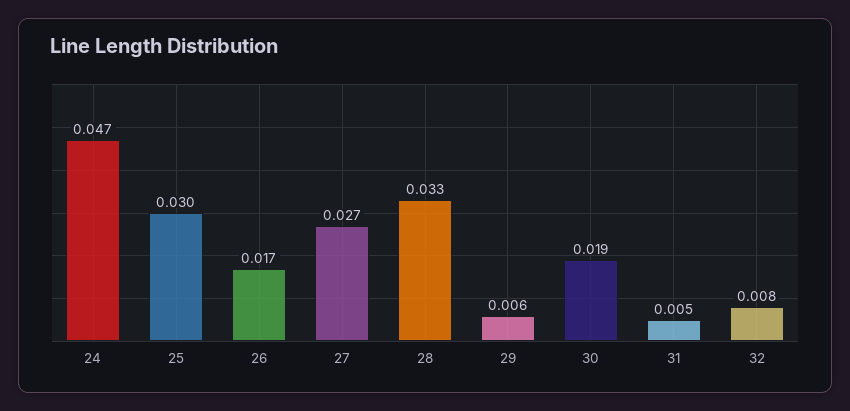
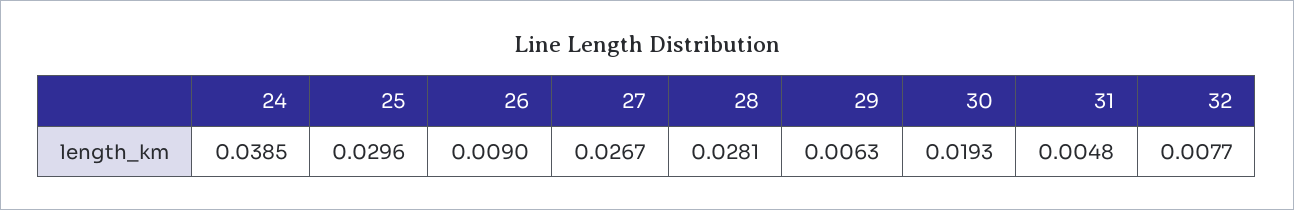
  {
-   "24": 0.047,
+   "24": 0.0385,
    "25": 0.0296,
-   "26": 0.017,
+   "26": 0.009,
    "27": 0.0267,
-   "28": 0.033,
+   "28": 0.0281,
    "29": 0.0063,
    "30": 0.0193,
    "31": 0.0048,
    "32": 0.0077
  }

